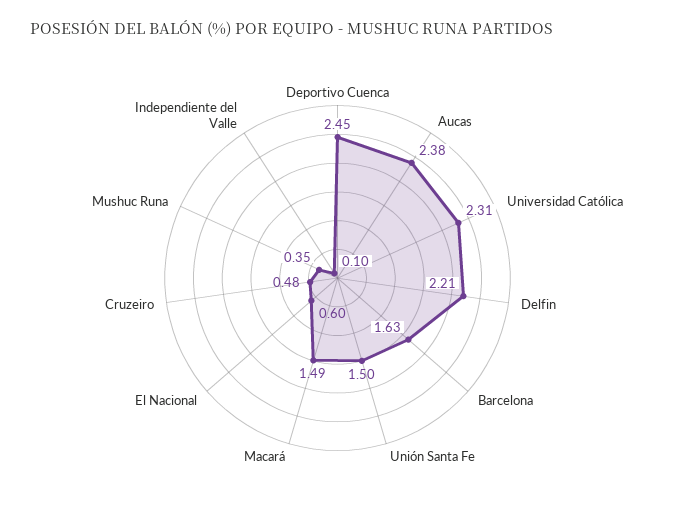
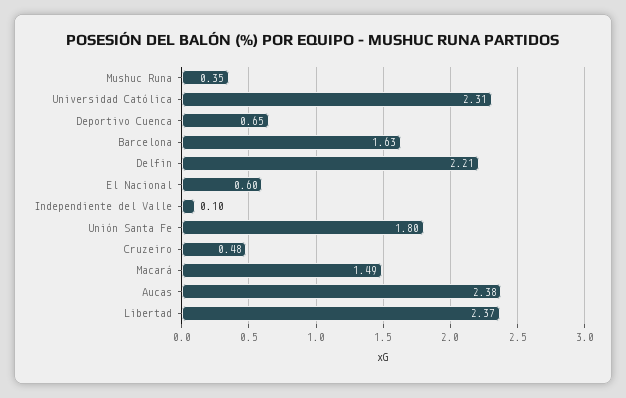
  {
-   "Deportivo Cuenca": 2.45,
+   "Deportivo Cuenca": 0.65,
    "Aucas": 2.38,
    "Universidad Católica": 2.31,
    "Delfin": 2.21,
    "Barcelona": 1.63,
-   "Unión Santa Fe": 1.5,
+   "Unión Santa Fe": 1.8,
    "Macará": 1.49,
    "El Nacional": 0.6,
    "Cruzeiro": 0.48,
    "Mushuc Runa": 0.35,
-   "Independiente del Valle": 0.1
+   "Independiente del Valle": 0.1,
+   "Libertad": 2.37
  }

